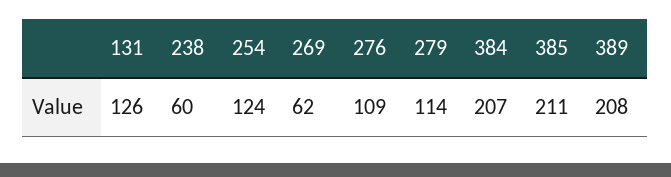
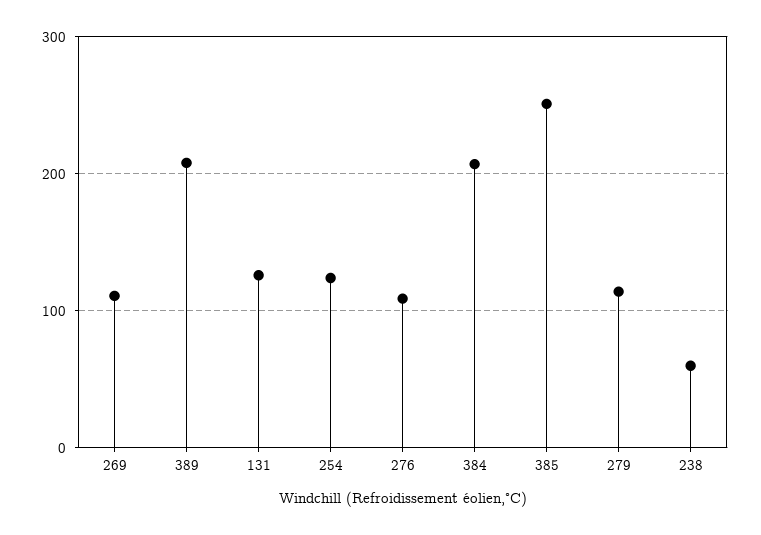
  {
    "131": 126,
    "238": 60,
    "254": 124,
-   "269": 62,
+   "269": 110,
    "276": 109,
    "279": 114,
    "384": 207,
-   "385": 211,
+   "385": 250,
    "389": 208
  }

